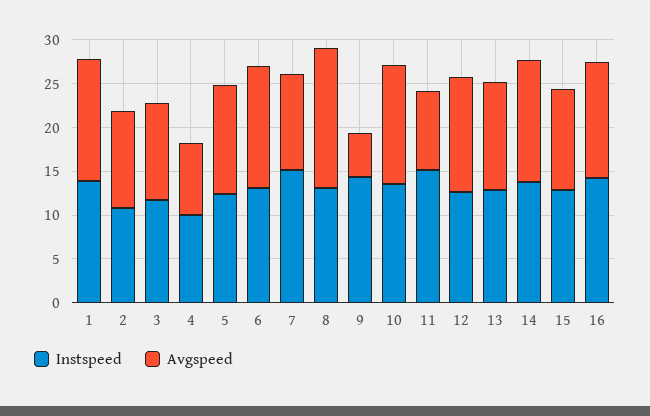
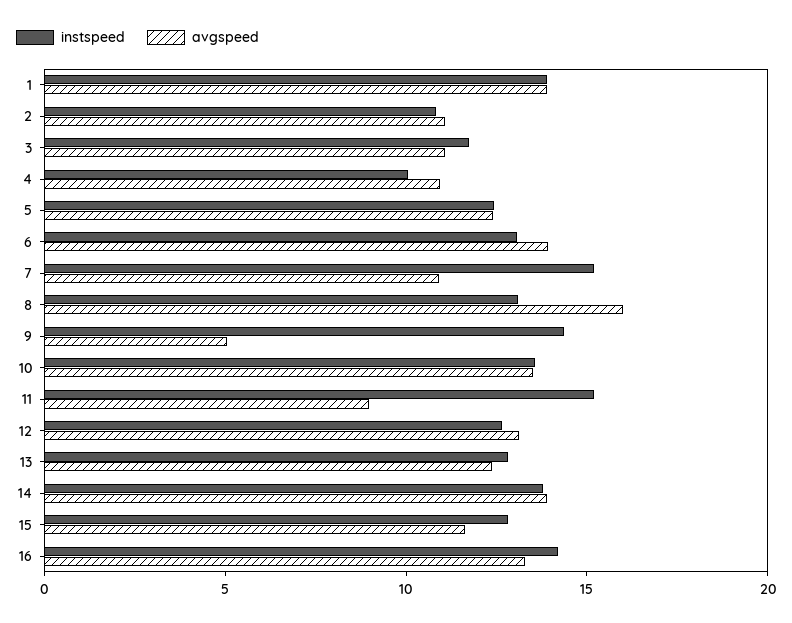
  {
    "Instspeed": {
      "1": 14,
      "2": 11,
      "3": 12,
      "4": 10,
      "5": 12,
      "6": 13,
      "7": 15,
      "8": 13,
      "9": 14,
      "10": 14,
      "11": 15,
      "12": 13,
      "13": 13,
      "14": 14,
      "15": 13,
      "16": 14
    },
    "Avgspeed": {
      "1": 14,
      "2": 11,
      "3": 11,
-     "4": 8,
+     "4": 11,
      "5": 12,
      "6": 14,
      "7": 11,
      "8": 16,
      "9": 5,
      "10": 14,
      "11": 9,
      "12": 13,
      "13": 12,
      "14": 14,
      "15": 12,
      "16": 13
    }
  }

